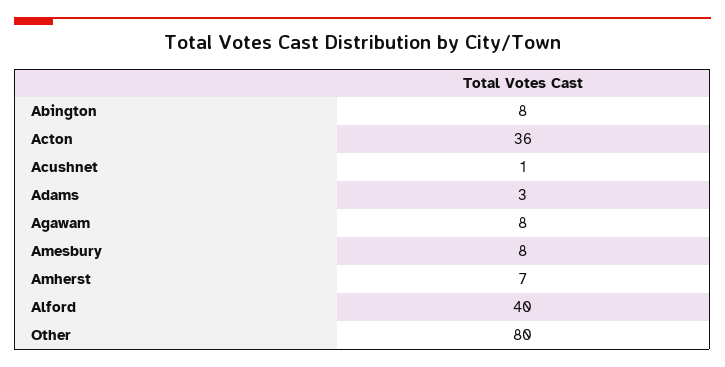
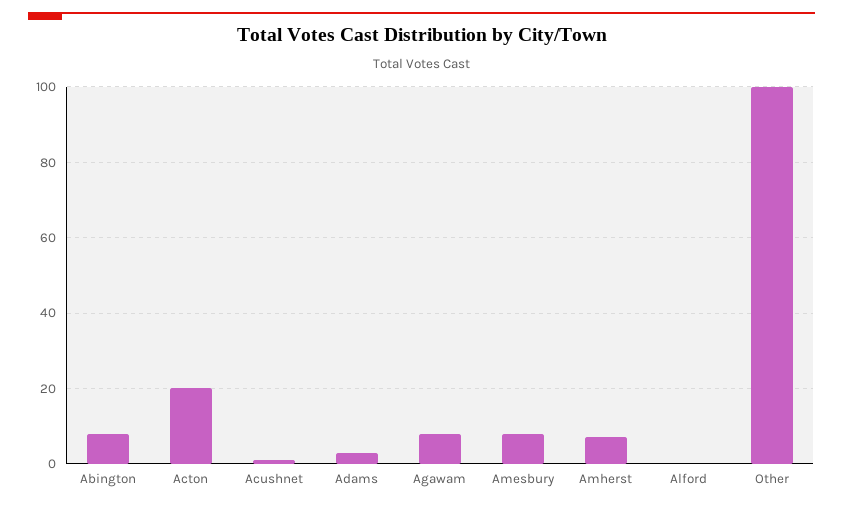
  {
    "Abington": 8,
-   "Acton": 36,
+   "Acton": 20,
    "Acushnet": 1,
    "Adams": 3,
    "Agawam": 8,
    "Amesbury": 8,
    "Amherst": 7,
-   "Alford": 40,
+   "Alford": 0,
-   "Other": 80
+   "Other": 100
  }

